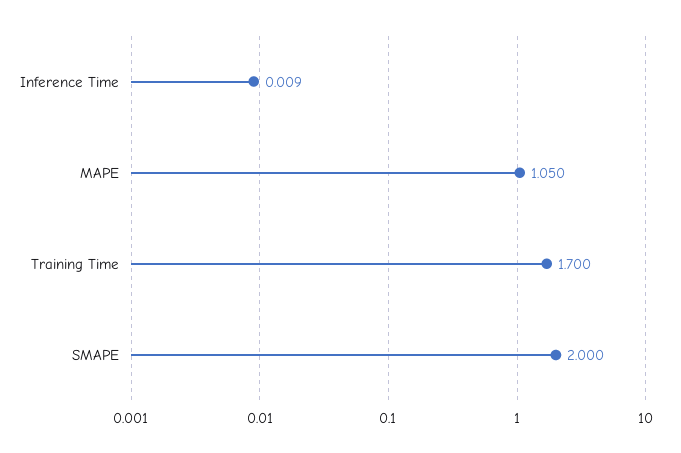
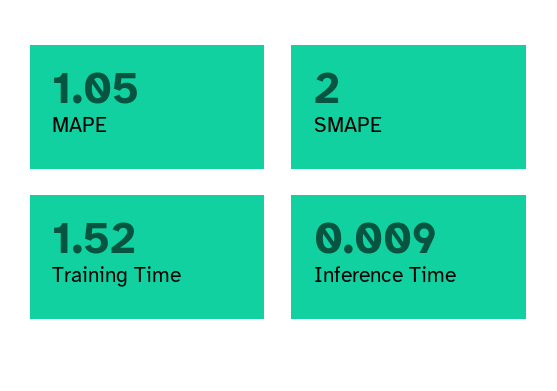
  {
    "Inference Time": 0.009,
    "MAPE": 1.05,
-   "Training Time": 1.7,
+   "Training Time": 1.52,
    "SMAPE": 2
  }

